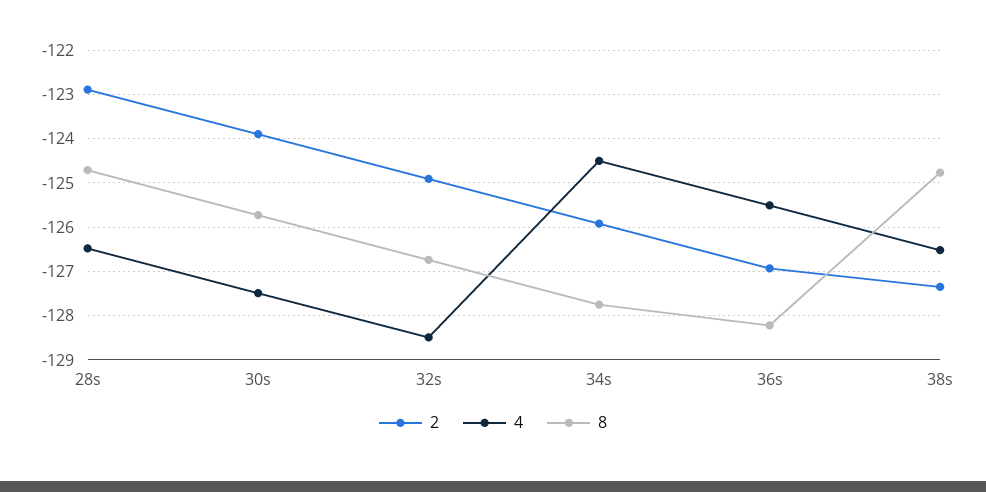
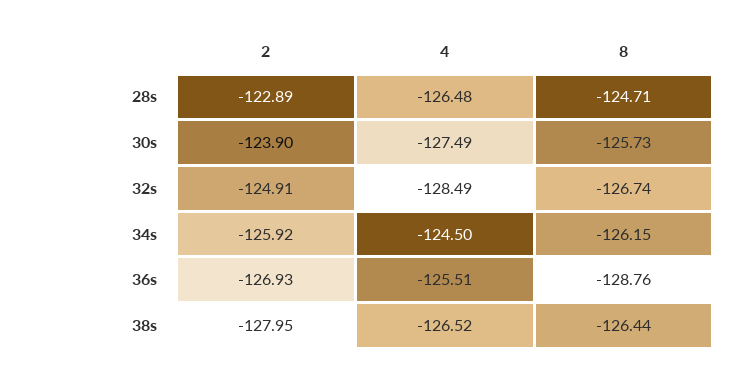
  {
    "2": {
      "28s": -122.89,
      "30s": -123.9,
      "32s": -124.91,
      "34s": -125.92,
      "36s": -126.93,
-     "38s": -127.4
+     "38s": -127.95
    },
    "4": {
      "28s": -126.48,
      "30s": -127.49,
      "32s": -128.49,
      "34s": -124.5,
      "36s": -125.51,
      "38s": -126.52
    },
    "8": {
      "28s": -124.71,
      "30s": -125.73,
      "32s": -126.74,
-     "34s": -127.8,
+     "34s": -126.15,
-     "36s": -128.2,
+     "36s": -128.76,
-     "38s": -124.8
+     "38s": -126.44
    }
  }

